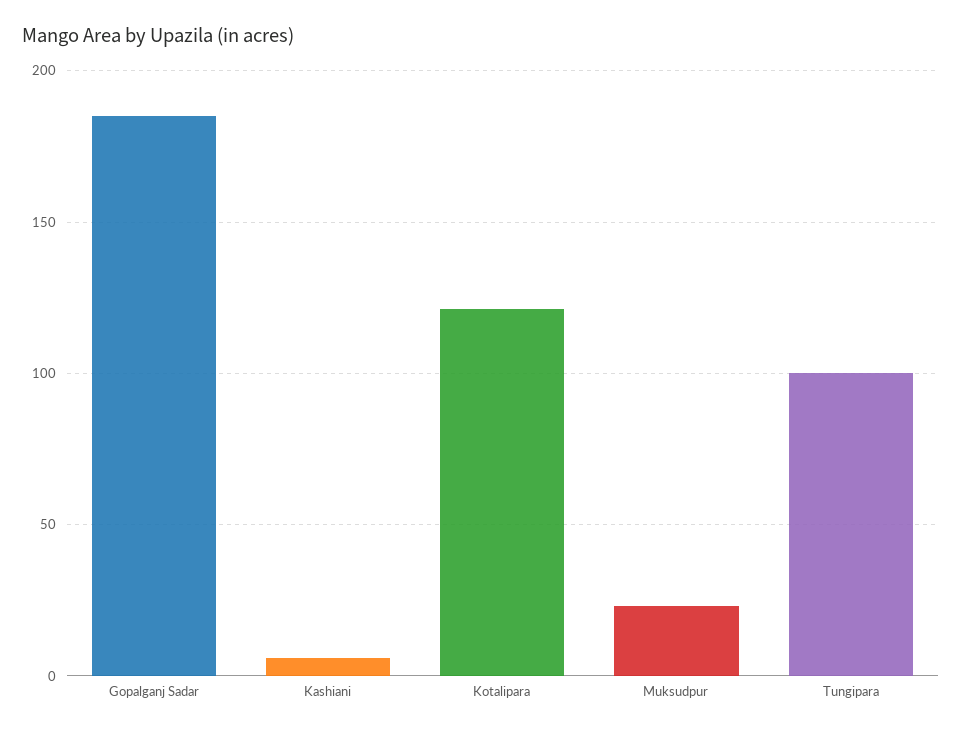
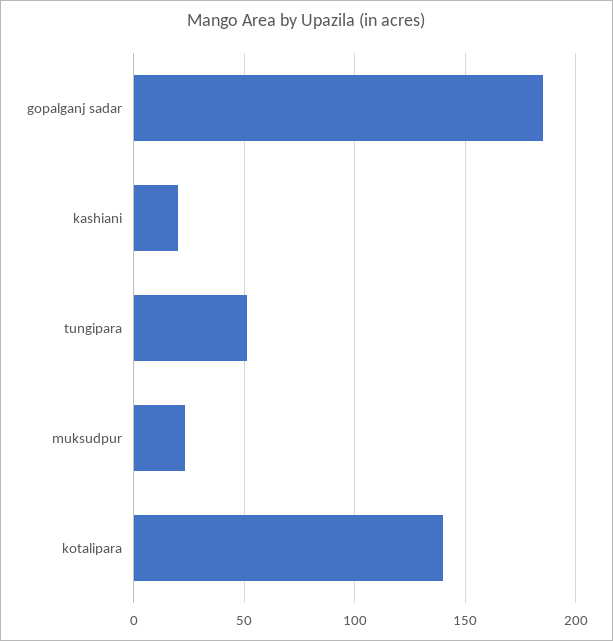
  {
    "Gopalganj Sadar": 185,
-   "Kashiani": 5,
+   "Kashiani": 20,
-   "Kotalipara": 120,
+   "Kotalipara": 140,
    "Muksudpur": 25,
-   "Tungipara": 100
+   "Tungipara": 50
  }

